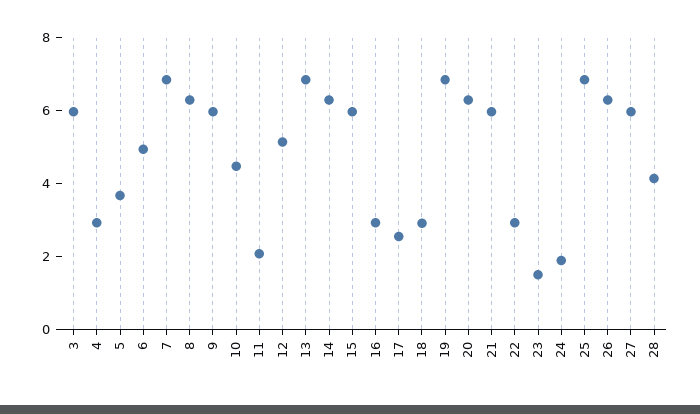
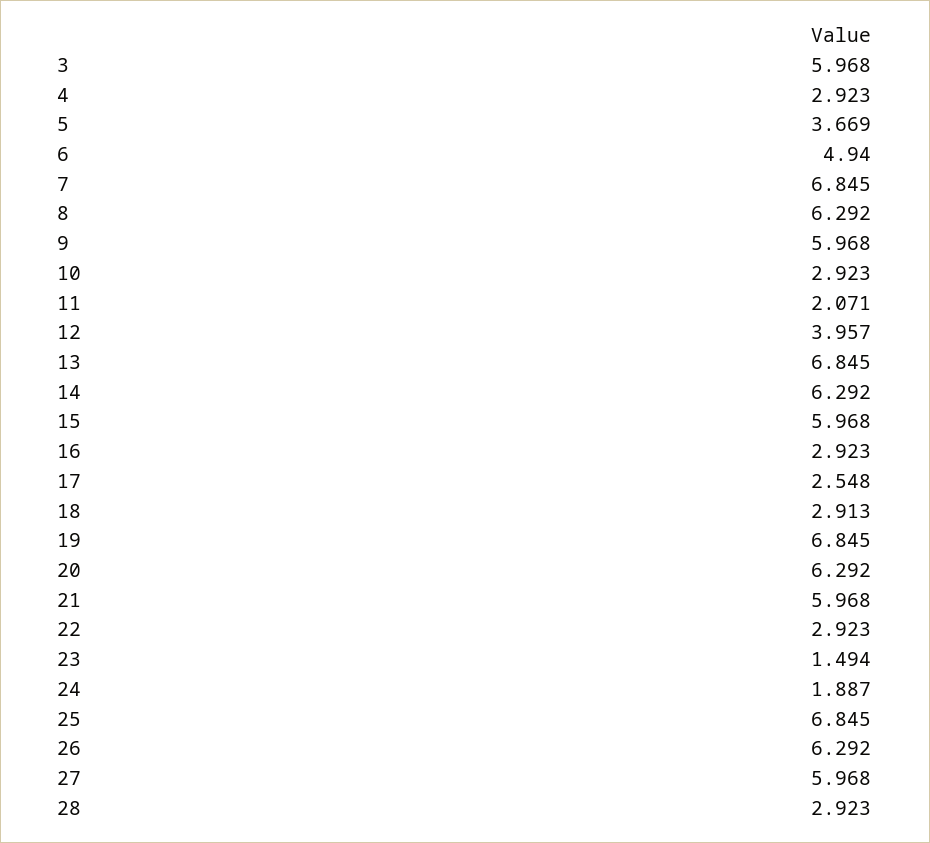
  {
    "3": 5.968,
    "4": 2.923,
    "5": 3.669,
    "6": 4.94,
    "7": 6.845,
    "8": 6.292,
    "9": 5.968,
-   "10": 4.5,
+   "10": 2.923,
    "11": 2.071,
-   "12": 5,
+   "12": 3.957,
    "13": 6.845,
    "14": 6.292,
    "15": 5.968,
    "16": 2.923,
    "17": 2.548,
    "18": 2.913,
    "19": 6.845,
    "20": 6.292,
    "21": 5.968,
    "22": 2.923,
    "23": 1.494,
    "24": 1.887,
    "25": 6.845,
    "26": 6.292,
    "27": 5.968,
-   "28": 4
+   "28": 2.923
  }

